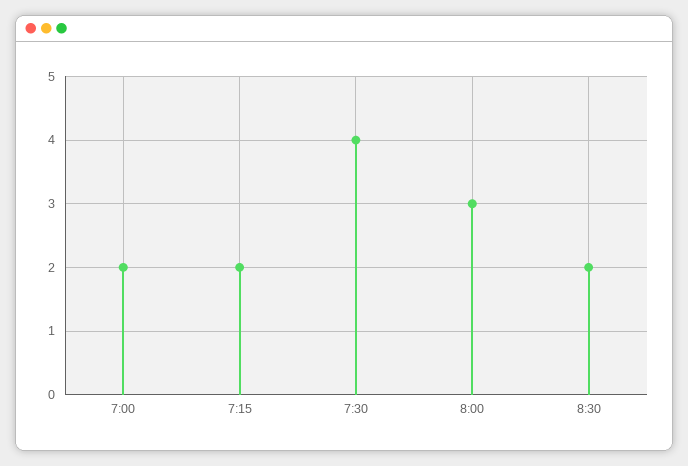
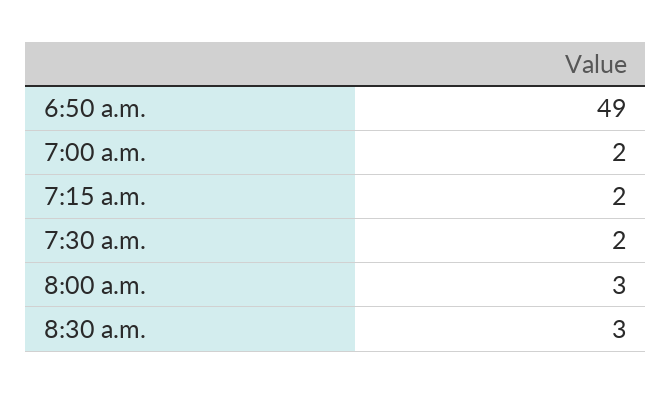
  {
    "7:00": 2,
    "7:15": 2,
-   "7:30": 4,
+   "7:30": 2,
    "8:00": 3,
-   "8:30": 2
+   "8:30": 3,
+   "6:50 a.m.": 49
  }

